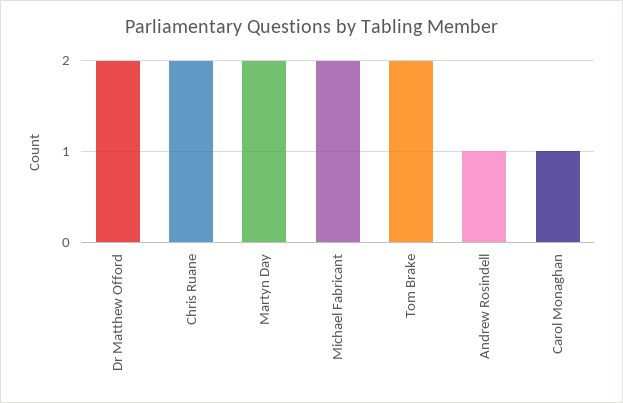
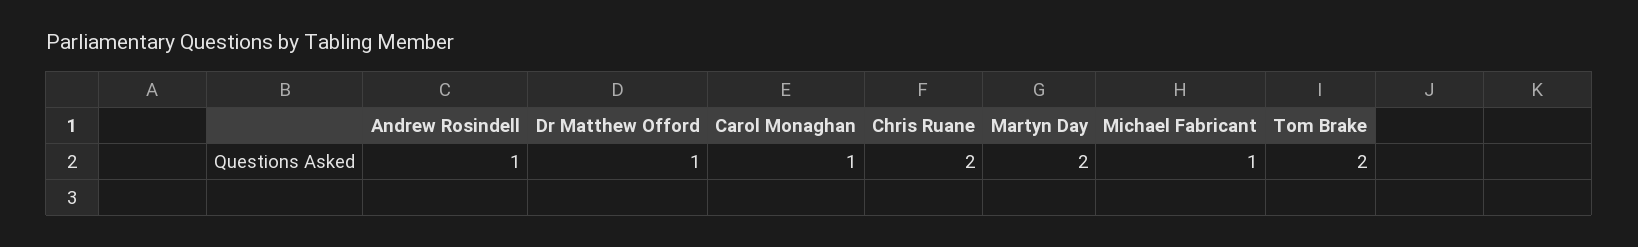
  {
-   "Dr Matthew Offord": 2,
+   "Dr Matthew Offord": 1,
    "Chris Ruane": 2,
    "Martyn Day": 2,
-   "Michael Fabricant": 2,
+   "Michael Fabricant": 1,
    "Tom Brake": 2,
    "Andrew Rosindell": 1,
    "Carol Monaghan": 1
  }

